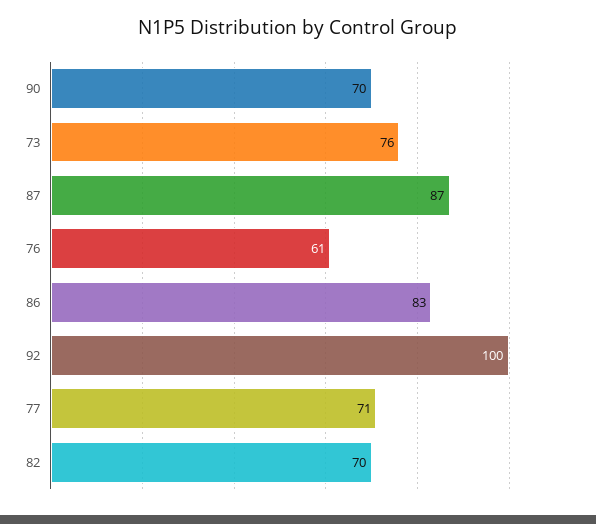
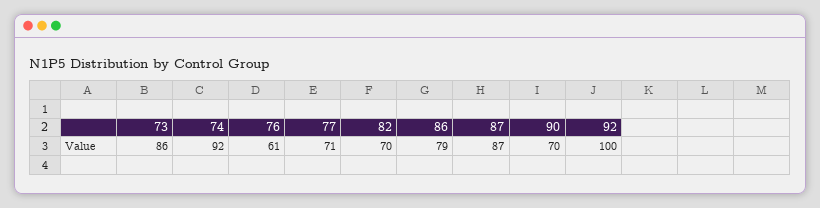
  {
    "90": 70,
-   "73": 76,
+   "73": 86,
    "87": 87,
    "76": 61,
-   "86": 83,
+   "86": 79,
    "92": 100,
    "77": 71,
-   "82": 70
+   "82": 70,
+   "74": 92
  }

